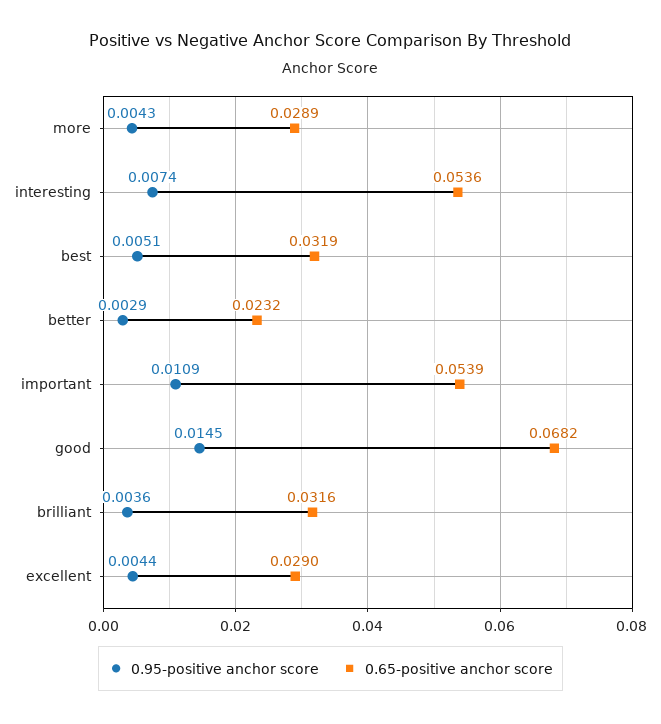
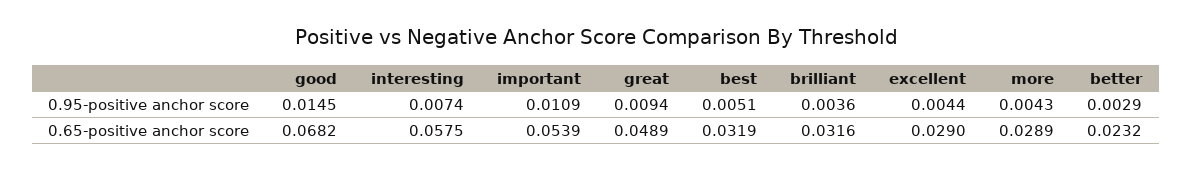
  {
    "0.95-positive anchor score": {
      "more": 0.0043,
      "interesting": 0.0074,
      "best": 0.0051,
      "better": 0.0029,
      "important": 0.0109,
      "good": 0.0145,
      "brilliant": 0.0036,
-     "excellent": 0.0044
+     "excellent": 0.0044,
+     "great": 0.0094
    },
    "0.65-positive anchor score": {
      "more": 0.0289,
-     "interesting": 0.0536,
+     "interesting": 0.0575,
      "best": 0.0319,
      "better": 0.0232,
      "important": 0.0539,
      "good": 0.0682,
      "brilliant": 0.0316,
-     "excellent": 0.029
+     "excellent": 0.029,
+     "great": 0.0489
    }
  }

